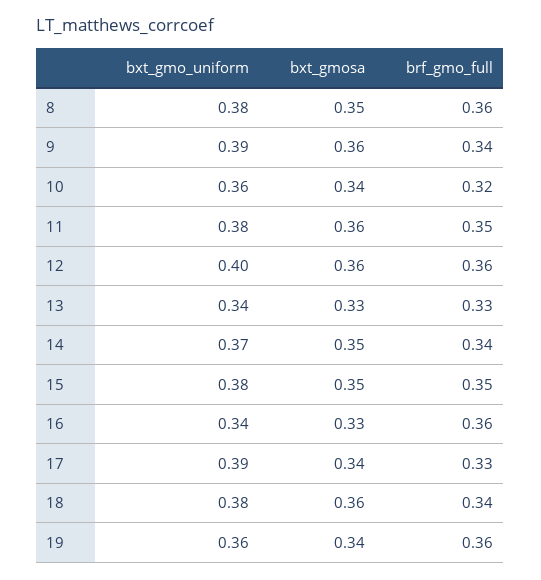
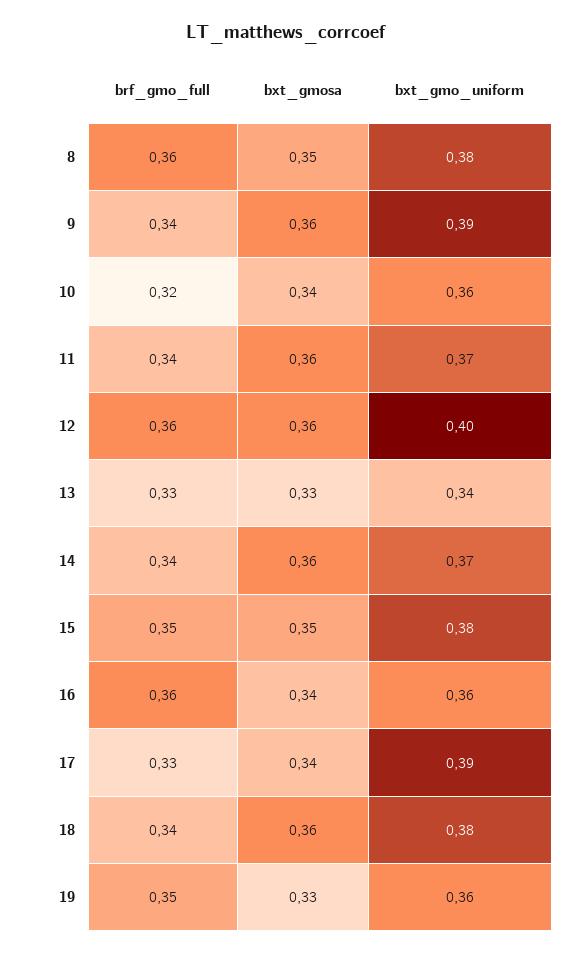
  {
    "bxt_gmo_uniform": {
      "8": 0.38,
      "9": 0.39,
      "10": 0.36,
-     "11": 0.38,
+     "11": 0.37,
      "12": 0.4,
      "13": 0.34,
      "14": 0.37,
      "15": 0.38,
-     "16": 0.34,
+     "16": 0.36,
      "17": 0.39,
      "18": 0.38,
      "19": 0.36
    },
    "bxt_gmosa": {
      "8": 0.35,
      "9": 0.36,
      "10": 0.34,
      "11": 0.36,
      "12": 0.36,
      "13": 0.33,
-     "14": 0.35,
+     "14": 0.36,
      "15": 0.35,
-     "16": 0.33,
+     "16": 0.34,
      "17": 0.34,
      "18": 0.36,
-     "19": 0.34
+     "19": 0.33
    },
    "brf_gmo_full": {
      "8": 0.36,
      "9": 0.34,
      "10": 0.32,
-     "11": 0.35,
+     "11": 0.34,
      "12": 0.36,
      "13": 0.33,
      "14": 0.34,
      "15": 0.35,
      "16": 0.36,
      "17": 0.33,
      "18": 0.34,
-     "19": 0.36
+     "19": 0.35
    }
  }

